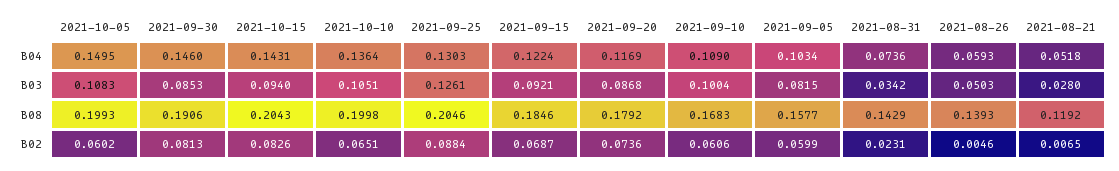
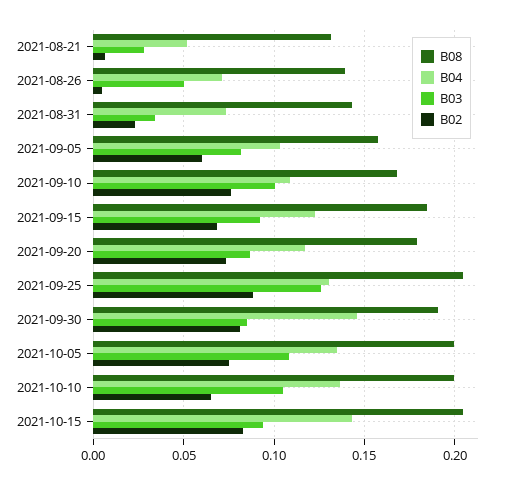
  {
    "B04": {
-     "2021-10-05": 0.1495,
+     "2021-10-05": 0.135,
      "2021-09-30": 0.146,
      "2021-10-15": 0.1431,
      "2021-10-10": 0.1364,
      "2021-09-25": 0.1303,
      "2021-09-15": 0.1224,
      "2021-09-20": 0.1169,
      "2021-09-10": 0.109,
      "2021-09-05": 0.1034,
      "2021-08-31": 0.0736,
-     "2021-08-26": 0.0593,
+     "2021-08-26": 0.07,
      "2021-08-21": 0.0518
    },
    "B03": {
      "2021-10-05": 0.1083,
      "2021-09-30": 0.0853,
      "2021-10-15": 0.094,
      "2021-10-10": 0.1051,
      "2021-09-25": 0.1261,
      "2021-09-15": 0.0921,
      "2021-09-20": 0.0868,
      "2021-09-10": 0.1004,
      "2021-09-05": 0.0815,
      "2021-08-31": 0.0342,
      "2021-08-26": 0.0503,
      "2021-08-21": 0.028
    },
    "B08": {
      "2021-10-05": 0.1993,
      "2021-09-30": 0.1906,
      "2021-10-15": 0.2043,
      "2021-10-10": 0.1998,
      "2021-09-25": 0.2046,
      "2021-09-15": 0.1846,
      "2021-09-20": 0.1792,
      "2021-09-10": 0.1683,
      "2021-09-05": 0.1577,
      "2021-08-31": 0.1429,
      "2021-08-26": 0.1393,
-     "2021-08-21": 0.1192
+     "2021-08-21": 0.13
    },
    "B02": {
-     "2021-10-05": 0.0602,
+     "2021-10-05": 0.075,
      "2021-09-30": 0.0813,
      "2021-10-15": 0.0826,
      "2021-10-10": 0.0651,
      "2021-09-25": 0.0884,
      "2021-09-15": 0.0687,
      "2021-09-20": 0.0736,
-     "2021-09-10": 0.0606,
+     "2021-09-10": 0.075,
      "2021-09-05": 0.0599,
      "2021-08-31": 0.0231,
      "2021-08-26": 0.0046,
      "2021-08-21": 0.0065
    }
  }

